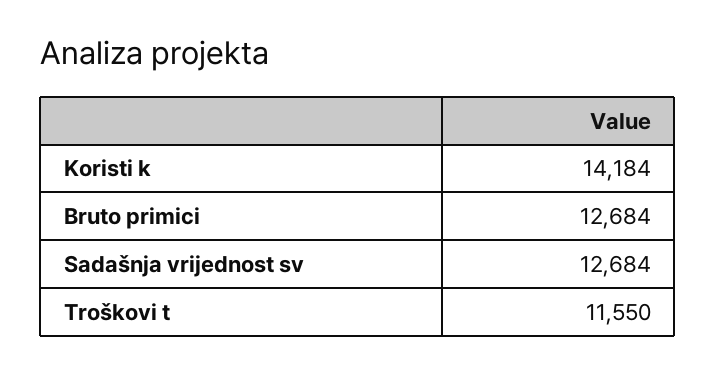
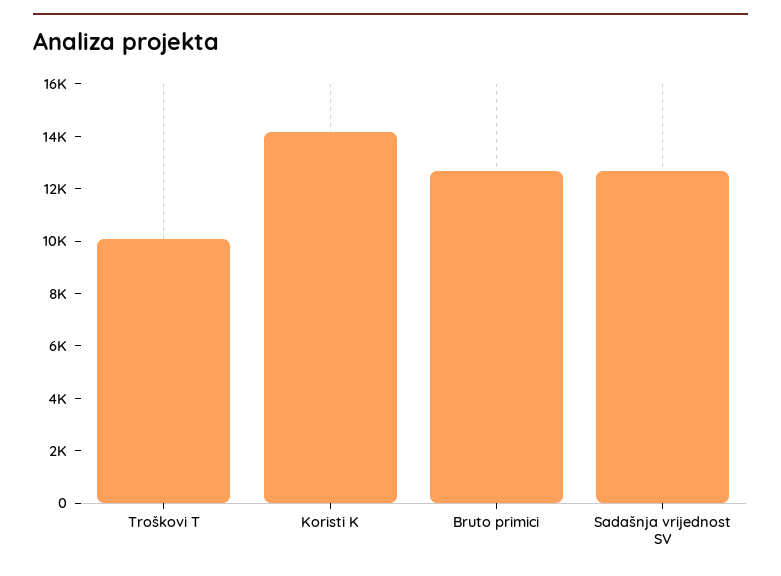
  {
    "Koristi k": 14184,
    "Bruto primici": 12684,
    "Sadašnja vrijednost sv": 12684,
-   "Troškovi t": 11550
+   "Troškovi t": 10000
  }

